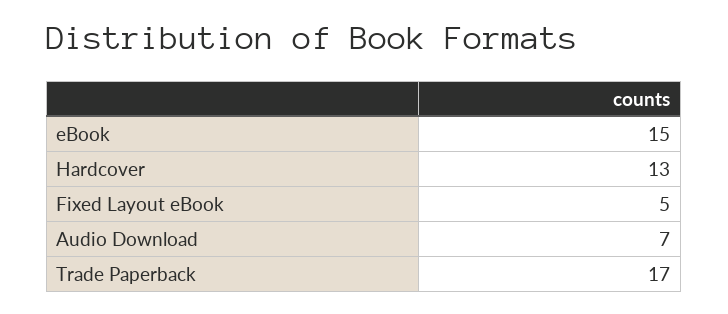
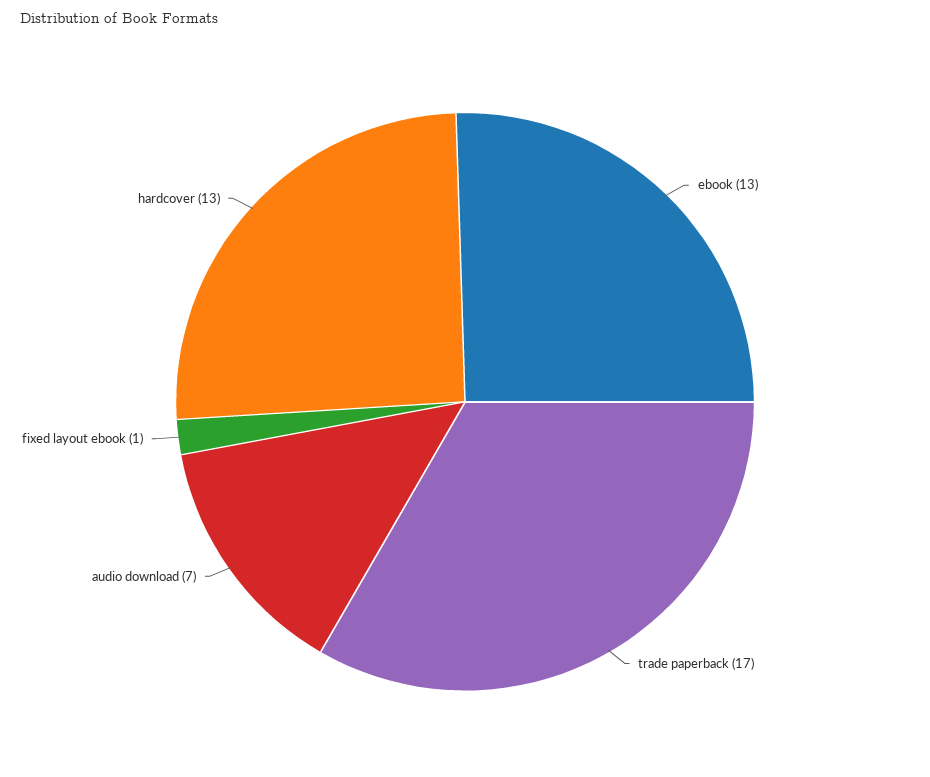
  {
-   "eBook": 15,
+   "eBook": 13,
    "Hardcover": 13,
-   "Fixed Layout eBook": 5,
+   "Fixed Layout eBook": 1,
    "Audio Download": 7,
    "Trade Paperback": 17
  }

